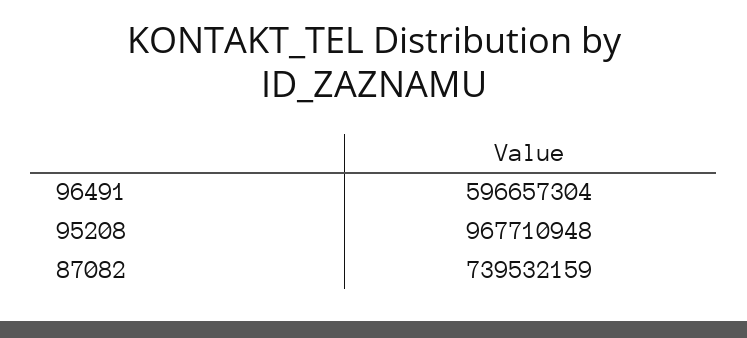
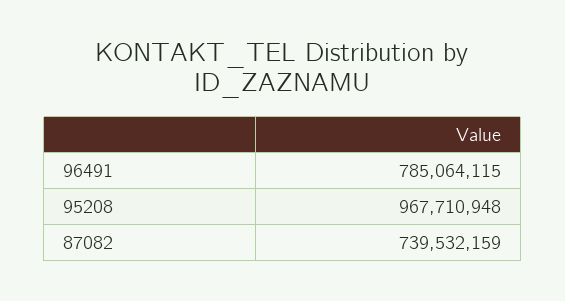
  {
-   "96491": 596657304,
+   "96491": 785064115,
    "95208": 967710948,
    "87082": 739532159
  }

